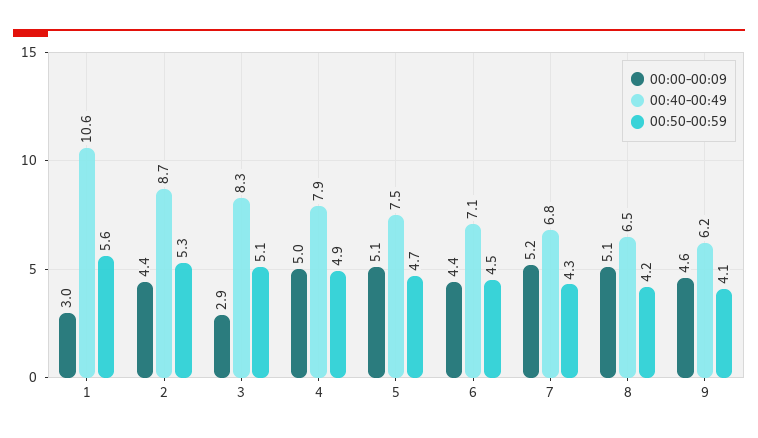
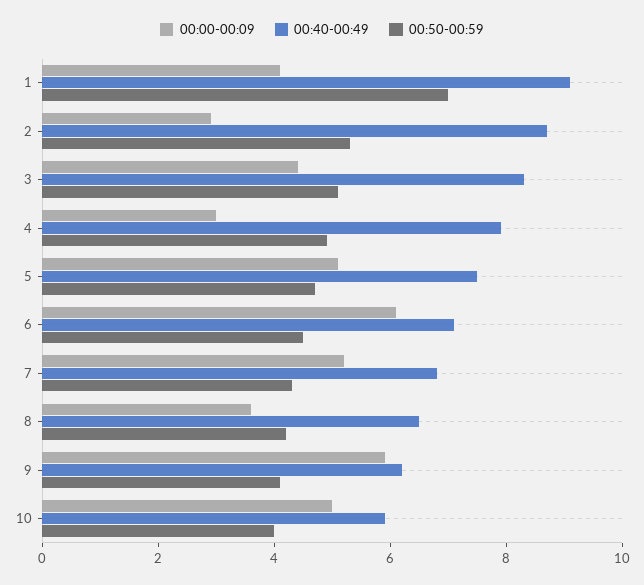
  {
    "00:00-00:09": {
-     "1": 3,
+     "1": 4,
-     "2": 4.4,
+     "2": 3,
-     "3": 2.9,
+     "3": 4.5,
-     "4": 5,
+     "4": 3,
      "5": 5.1,
-     "6": 4.4,
+     "6": 6,
      "7": 5.2,
-     "8": 5.1,
+     "8": 3.5,
-     "9": 4.6
+     "9": 6,
+     "10": 5
    },
    "00:40-00:49": {
-     "1": 10.6,
+     "1": 9,
      "2": 8.7,
      "3": 8.3,
      "4": 7.9,
      "5": 7.5,
      "6": 7.1,
      "7": 6.8,
      "8": 6.5,
-     "9": 6.2
+     "9": 6.2,
+     "10": 6
    },
    "00:50-00:59": {
-     "1": 5.6,
+     "1": 7,
      "2": 5.3,
      "3": 5.1,
      "4": 4.9,
      "5": 4.7,
      "6": 4.5,
      "7": 4.3,
      "8": 4.2,
-     "9": 4.1
+     "9": 4.1,
+     "10": 4
    }
  }

